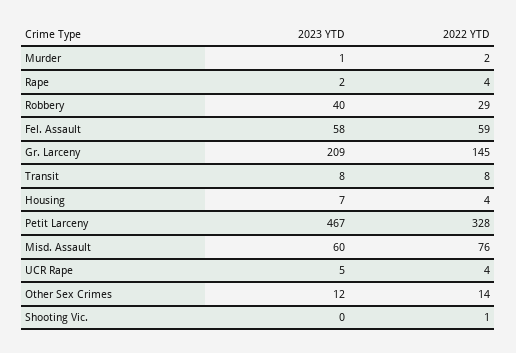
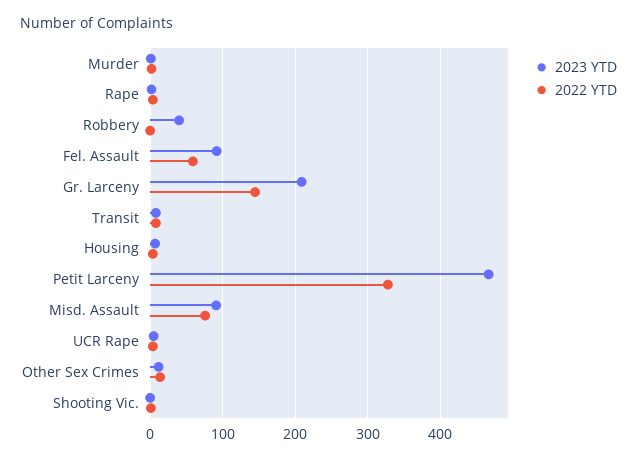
  {
    "2023 YTD": {
      "Murder": 1,
      "Rape": 2,
      "Robbery": 40,
-     "Fel. Assault": 58,
+     "Fel. Assault": 90,
      "Gr. Larceny": 209,
      "Transit": 8,
      "Housing": 7,
      "Petit Larceny": 467,
-     "Misd. Assault": 60,
+     "Misd. Assault": 90,
      "UCR Rape": 5,
      "Other Sex Crimes": 12,
      "Shooting Vic.": 0
    },
    "2022 YTD": {
      "Murder": 2,
      "Rape": 4,
-     "Robbery": 29,
+     "Robbery": 0,
      "Fel. Assault": 59,
      "Gr. Larceny": 145,
      "Transit": 8,
      "Housing": 4,
      "Petit Larceny": 328,
      "Misd. Assault": 76,
      "UCR Rape": 4,
      "Other Sex Crimes": 14,
      "Shooting Vic.": 1
    }
  }

